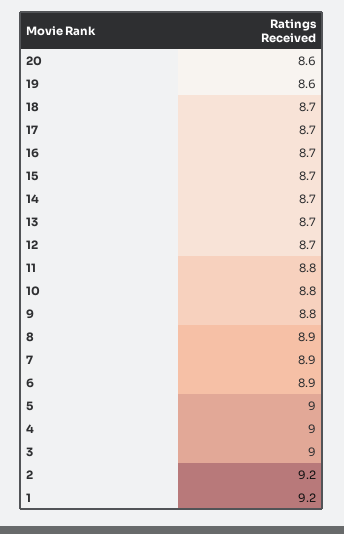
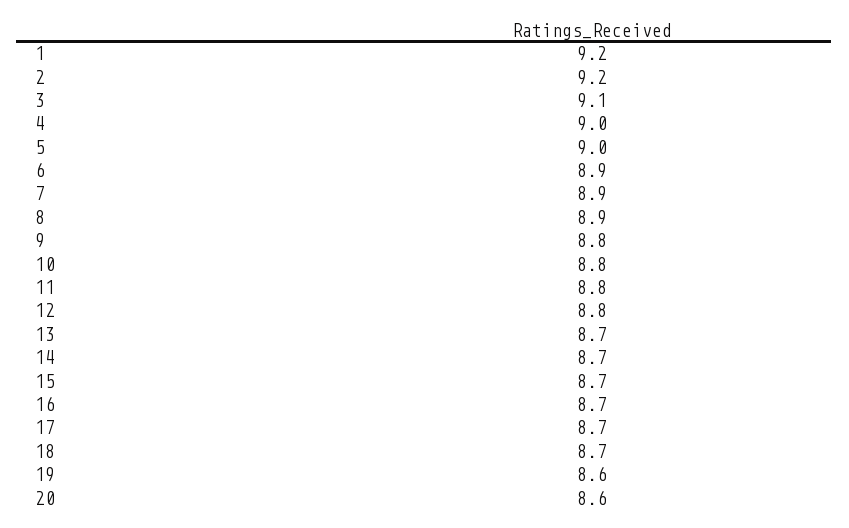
  {
    "20": 8.6,
    "19": 8.6,
    "18": 8.7,
    "17": 8.7,
    "16": 8.7,
    "15": 8.7,
    "14": 8.7,
    "13": 8.7,
-   "12": 8.7,
+   "12": 8.8,
    "11": 8.8,
    "10": 8.8,
    "9": 8.8,
    "8": 8.9,
    "7": 8.9,
    "6": 8.9,
    "5": 9,
    "4": 9,
-   "3": 9,
+   "3": 9.1,
    "2": 9.2,
    "1": 9.2
  }

